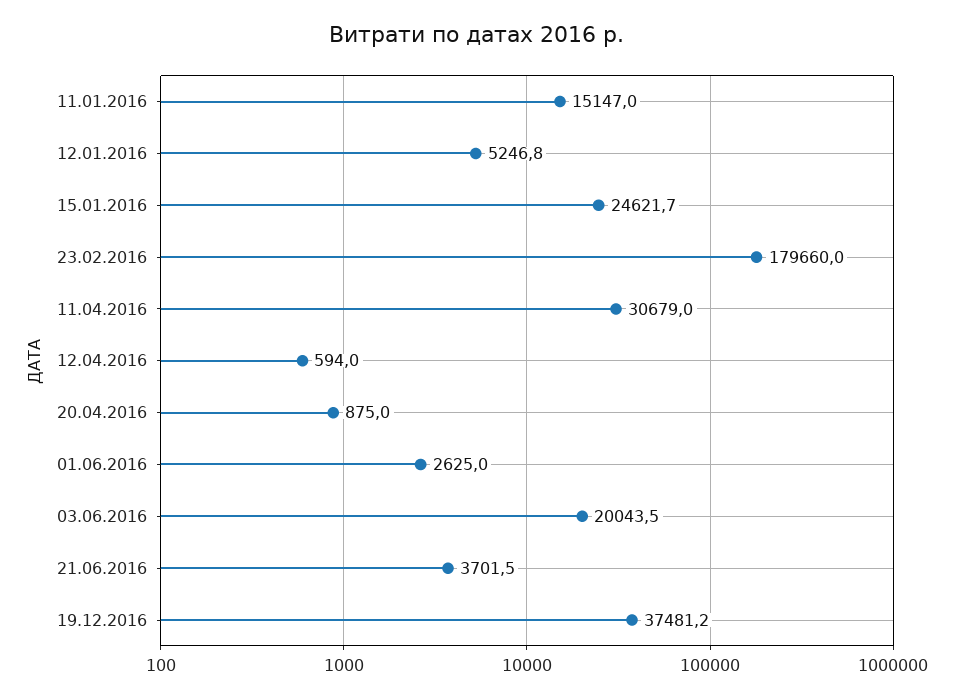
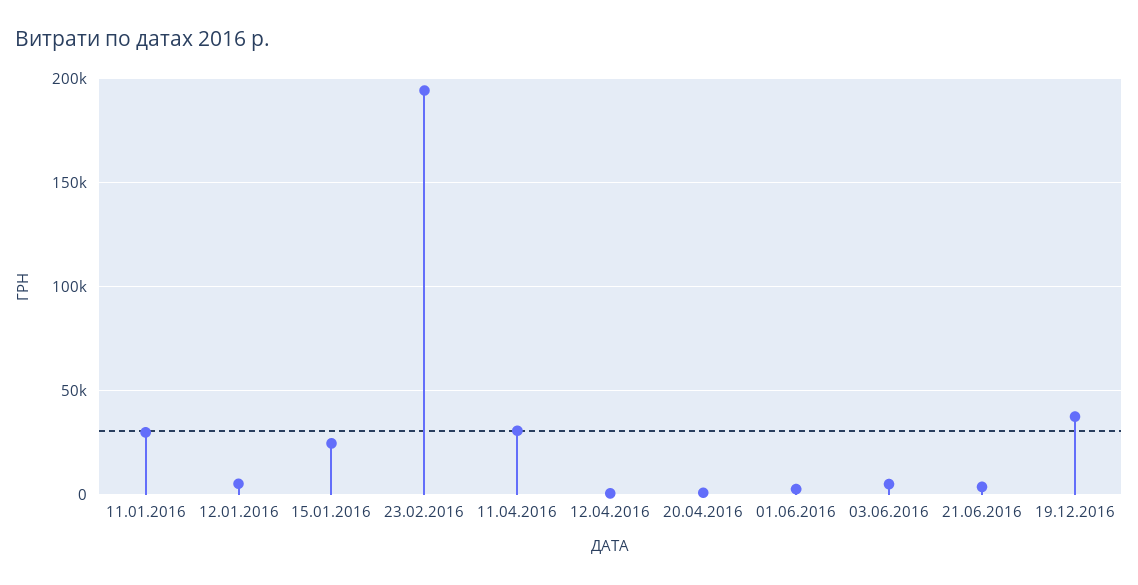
  {
-   "11.01.2016": 15147,
+   "11.01.2016": 30000,
    "12.01.2016": 5246.8,
    "15.01.2016": 24621.7,
-   "23.02.2016": 179660,
+   "23.02.2016": 195000,
    "11.04.2016": 30679,
    "12.04.2016": 594,
    "20.04.2016": 875,
    "01.06.2016": 2625,
-   "03.06.2016": 20043.5,
+   "03.06.2016": 5000,
    "21.06.2016": 3701.5,
    "19.12.2016": 37481.2
  }

